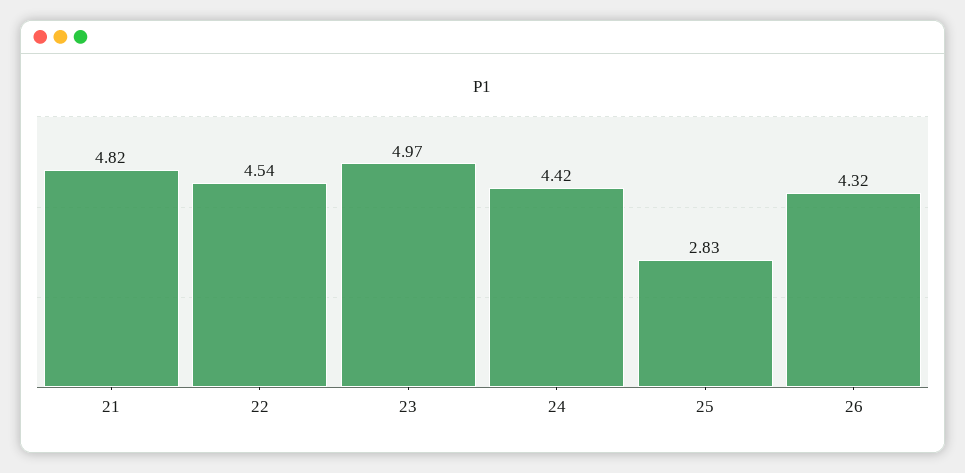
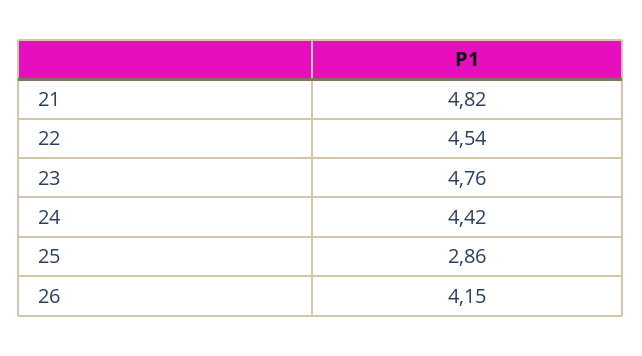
  {
    "21": 4.82,
    "22": 4.54,
-   "23": 4.97,
+   "23": 4.76,
    "24": 4.42,
-   "25": 2.83,
+   "25": 2.86,
-   "26": 4.32
+   "26": 4.15
  }

